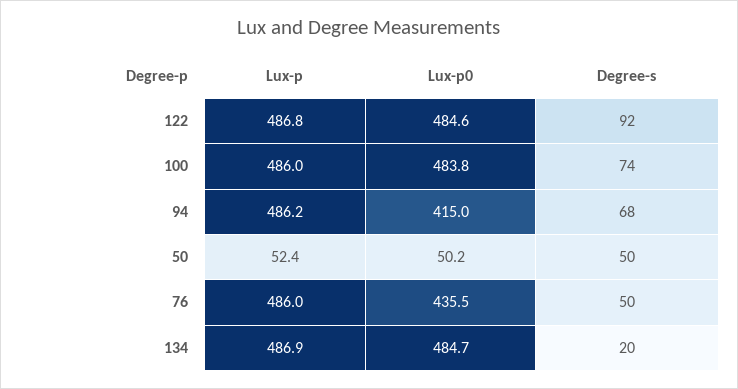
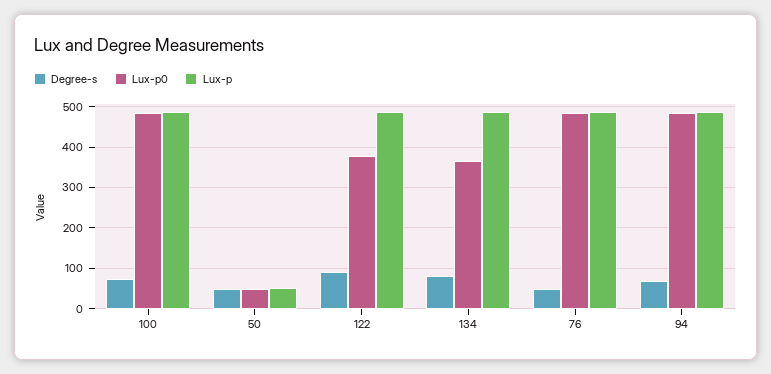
  {
    "Lux-p": {
      "122": 486.8,
      "100": 486,
      "94": 486.2,
      "50": 52.4,
      "76": 486,
      "134": 486.9
    },
    "Lux-p0": {
-     "122": 484.6,
+     "122": 380,
      "100": 483.8,
-     "94": 415,
+     "94": 480,
      "50": 50.2,
-     "76": 435.5,
+     "76": 480,
-     "134": 484.7
+     "134": 360
    },
    "Degree-s": {
      "122": 92,
      "100": 74,
      "94": 68,
      "50": 50,
      "76": 50,
-     "134": 20
+     "134": 80
    }
  }

